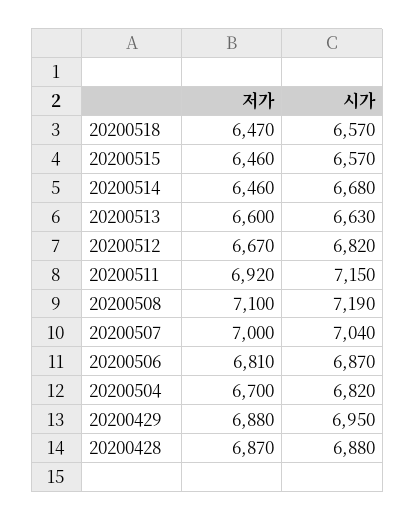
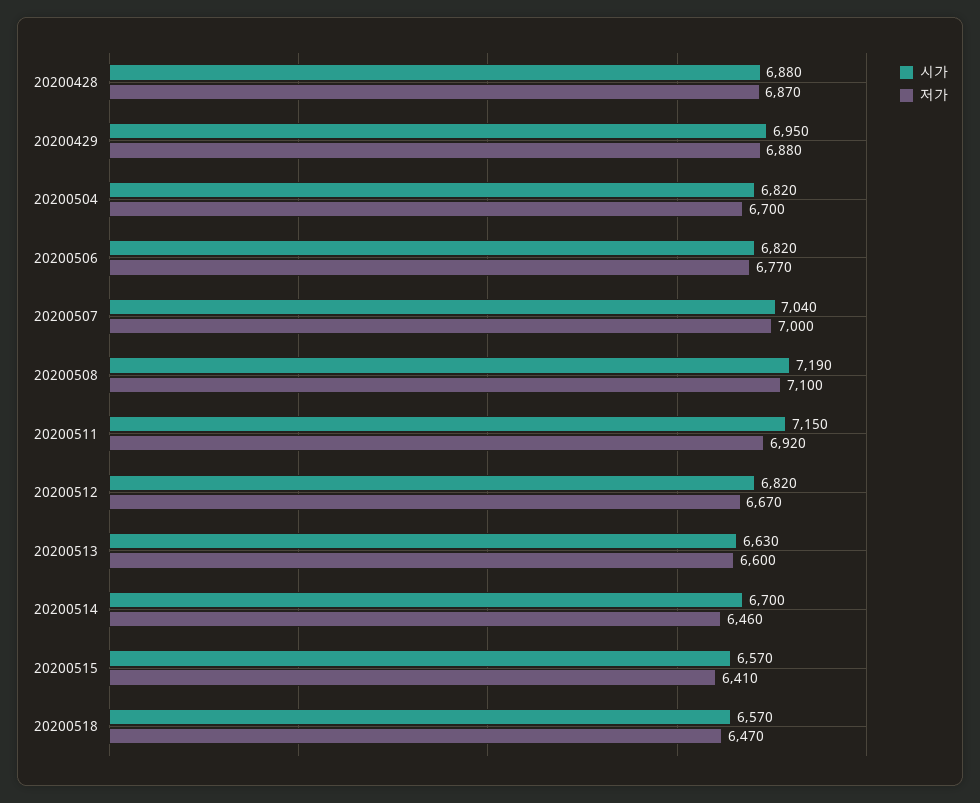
  {
    "저가": {
      "20200518": 6470,
-     "20200515": 6460,
+     "20200515": 6410,
      "20200514": 6460,
      "20200513": 6600,
      "20200512": 6670,
      "20200511": 6920,
      "20200508": 7100,
      "20200507": 7000,
-     "20200506": 6810,
+     "20200506": 6770,
      "20200504": 6700,
      "20200429": 6880,
      "20200428": 6870
    },
    "시가": {
      "20200518": 6570,
      "20200515": 6570,
-     "20200514": 6680,
+     "20200514": 6700,
      "20200513": 6630,
      "20200512": 6820,
      "20200511": 7150,
      "20200508": 7190,
      "20200507": 7040,
-     "20200506": 6870,
+     "20200506": 6820,
      "20200504": 6820,
      "20200429": 6950,
      "20200428": 6880
    }
  }

